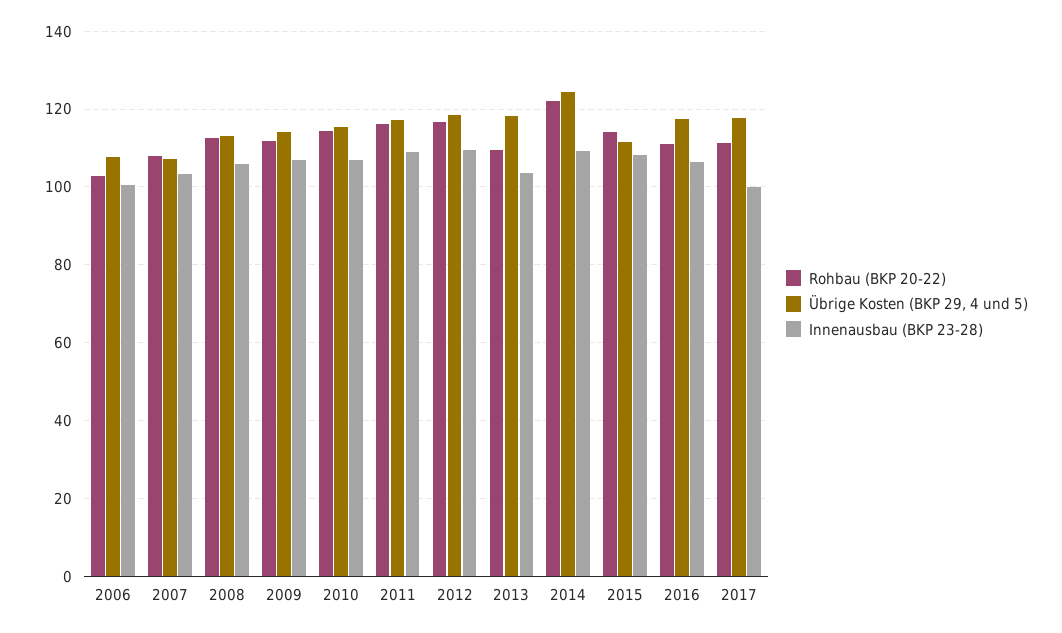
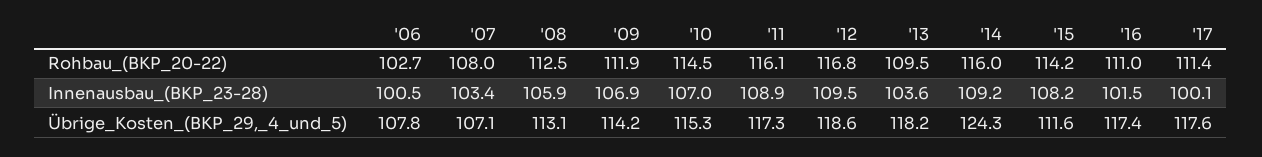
  {
    "Rohbau (BKP 20-22)": {
      "2006": 102.7,
      "2007": 108,
      "2008": 112.5,
      "2009": 111.9,
      "2010": 114.5,
      "2011": 116.1,
      "2012": 116.8,
      "2013": 109.5,
-     "2014": 122,
+     "2014": 116,
      "2015": 114.2,
      "2016": 111,
      "2017": 111.4
    },
    "Übrige Kosten (BKP 29, 4 und 5)": {
      "2006": 107.8,
      "2007": 107.1,
      "2008": 113.1,
      "2009": 114.2,
      "2010": 115.3,
      "2011": 117.3,
      "2012": 118.6,
      "2013": 118.2,
      "2014": 124.3,
      "2015": 111.6,
      "2016": 117.4,
      "2017": 117.6
    },
    "Innenausbau (BKP 23-28)": {
      "2006": 100.5,
      "2007": 103.4,
      "2008": 105.9,
      "2009": 106.9,
      "2010": 107,
      "2011": 108.9,
      "2012": 109.5,
      "2013": 103.6,
      "2014": 109.2,
      "2015": 108.2,
-     "2016": 106,
+     "2016": 101.5,
      "2017": 100.1
    }
  }

